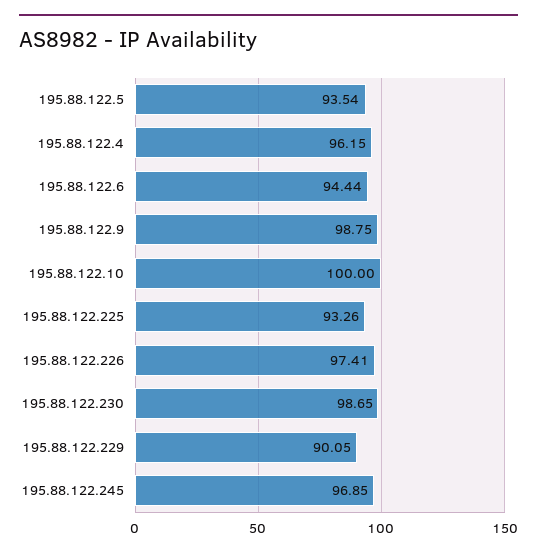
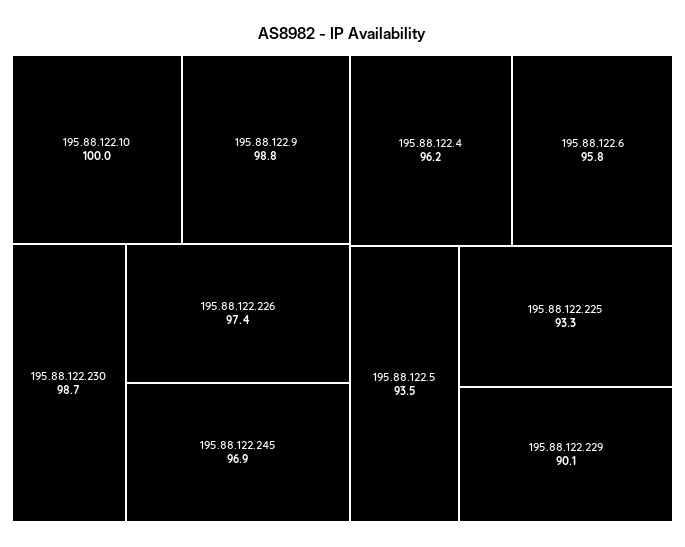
  {
    "195.88.122.5": 93.54,
    "195.88.122.4": 96.15,
-   "195.88.122.6": 94.44,
+   "195.88.122.6": 95.8,
    "195.88.122.9": 98.75,
    "195.88.122.10": 100,
    "195.88.122.225": 93.26,
    "195.88.122.226": 97.41,
    "195.88.122.230": 98.65,
    "195.88.122.229": 90.05,
    "195.88.122.245": 96.85
  }

